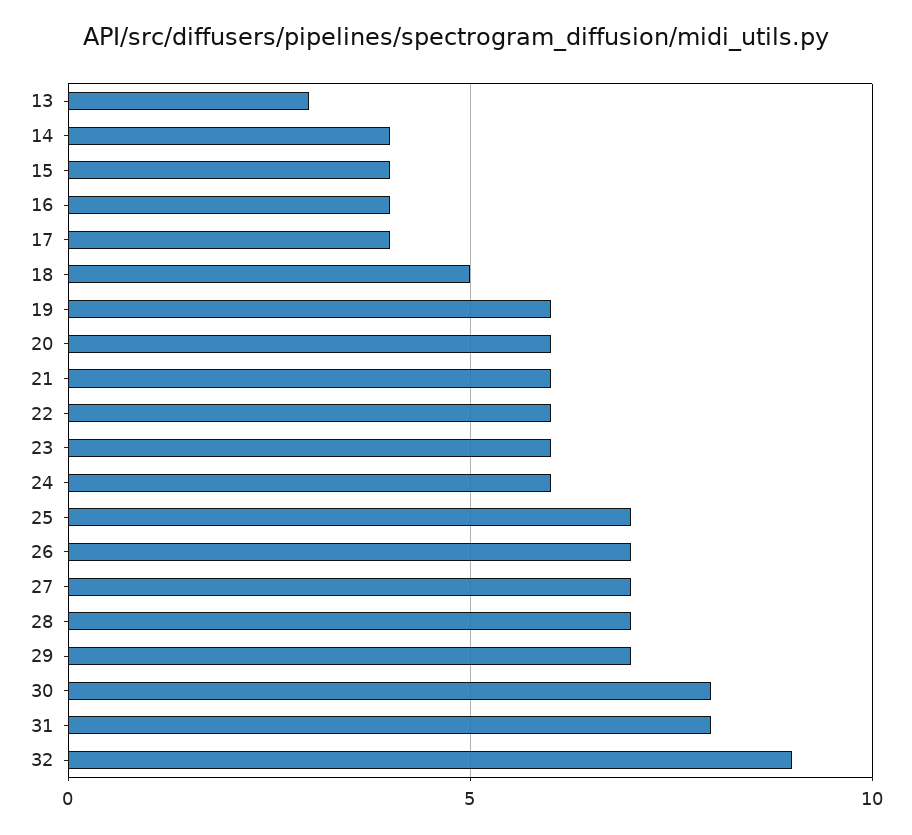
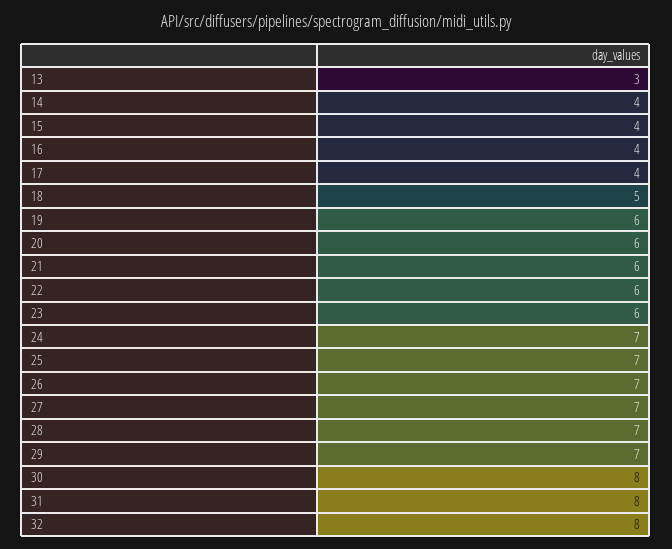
  {
    "13": 3,
    "14": 4,
    "15": 4,
    "16": 4,
    "17": 4,
    "18": 5,
    "19": 6,
    "20": 6,
    "21": 6,
    "22": 6,
    "23": 6,
-   "24": 6,
+   "24": 7,
    "25": 7,
    "26": 7,
    "27": 7,
    "28": 7,
    "29": 7,
    "30": 8,
    "31": 8,
-   "32": 9
+   "32": 8
  }

